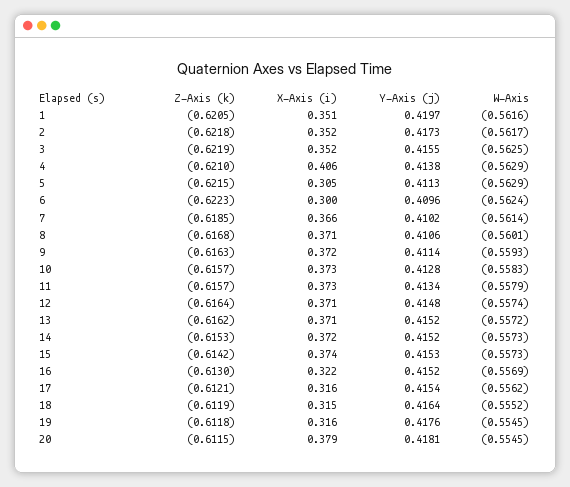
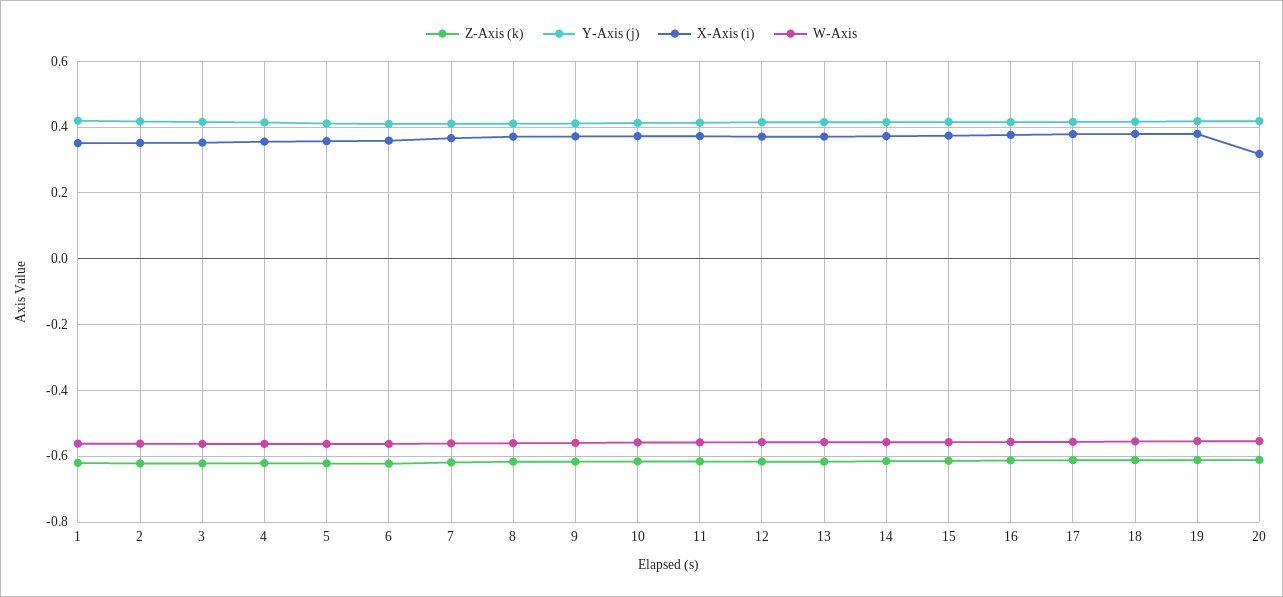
  {
    "Z-Axis (k)": {
      "1": -0.6205,
      "2": -0.6218,
      "3": -0.6219,
      "4": -0.621,
      "5": -0.6215,
      "6": -0.6223,
      "7": -0.6185,
      "8": -0.6168,
      "9": -0.6163,
      "10": -0.6157,
      "11": -0.6157,
      "12": -0.6164,
      "13": -0.6162,
      "14": -0.6153,
      "15": -0.6142,
      "16": -0.613,
      "17": -0.6121,
      "18": -0.6119,
      "19": -0.6118,
      "20": -0.6115
    },
    "X-Axis (i)": {
      "1": 0.351,
      "2": 0.352,
      "3": 0.352,
-     "4": 0.406,
+     "4": 0.36,
-     "5": 0.305,
+     "5": 0.36,
-     "6": 0.3,
+     "6": 0.36,
      "7": 0.366,
      "8": 0.371,
      "9": 0.372,
      "10": 0.373,
      "11": 0.373,
      "12": 0.371,
      "13": 0.371,
      "14": 0.372,
      "15": 0.374,
-     "16": 0.322,
+     "16": 0.38,
-     "17": 0.316,
+     "17": 0.38,
-     "18": 0.315,
+     "18": 0.38,
-     "19": 0.316,
+     "19": 0.38,
-     "20": 0.379
+     "20": 0.32
    },
    "Y-Axis (j)": {
      "1": 0.4197,
      "2": 0.4173,
      "3": 0.4155,
      "4": 0.4138,
      "5": 0.4113,
      "6": 0.4096,
      "7": 0.4102,
      "8": 0.4106,
      "9": 0.4114,
      "10": 0.4128,
      "11": 0.4134,
      "12": 0.4148,
      "13": 0.4152,
      "14": 0.4152,
      "15": 0.4153,
      "16": 0.4152,
      "17": 0.4154,
      "18": 0.4164,
      "19": 0.4176,
      "20": 0.4181
    },
    "W-Axis": {
      "1": -0.5616,
      "2": -0.5617,
      "3": -0.5625,
      "4": -0.5629,
      "5": -0.5629,
      "6": -0.5624,
      "7": -0.5614,
      "8": -0.5601,
      "9": -0.5593,
      "10": -0.5583,
      "11": -0.5579,
      "12": -0.5574,
      "13": -0.5572,
      "14": -0.5573,
      "15": -0.5573,
      "16": -0.5569,
      "17": -0.5562,
      "18": -0.5552,
      "19": -0.5545,
      "20": -0.5545
    }
  }

